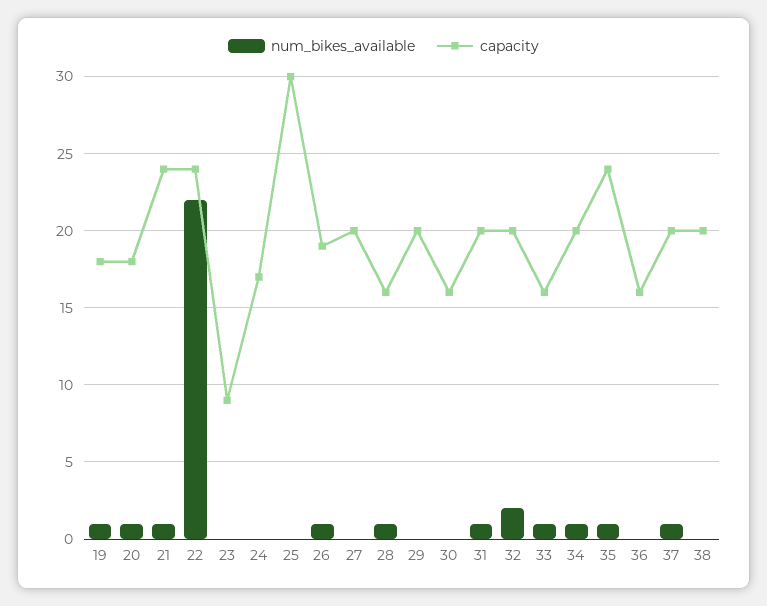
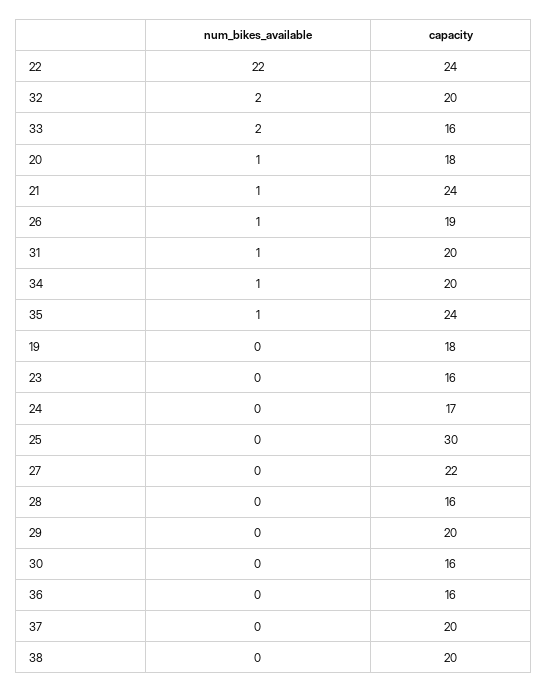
  {
    "num_bikes_available": {
-     "19": 1,
+     "19": 0,
      "20": 1,
      "21": 1,
      "22": 22,
      "23": 0,
      "24": 0,
      "25": 0,
      "26": 1,
      "27": 0,
-     "28": 1,
+     "28": 0,
      "29": 0,
      "30": 0,
      "31": 1,
      "32": 2,
-     "33": 1,
+     "33": 2,
      "34": 1,
      "35": 1,
      "36": 0,
-     "37": 1,
+     "37": 0,
      "38": 0
    },
    "capacity": {
      "19": 18,
      "20": 18,
      "21": 24,
      "22": 24,
-     "23": 9,
+     "23": 16,
      "24": 17,
      "25": 30,
      "26": 19,
-     "27": 20,
+     "27": 22,
      "28": 16,
      "29": 20,
      "30": 16,
      "31": 20,
      "32": 20,
      "33": 16,
      "34": 20,
      "35": 24,
      "36": 16,
      "37": 20,
      "38": 20
    }
  }

